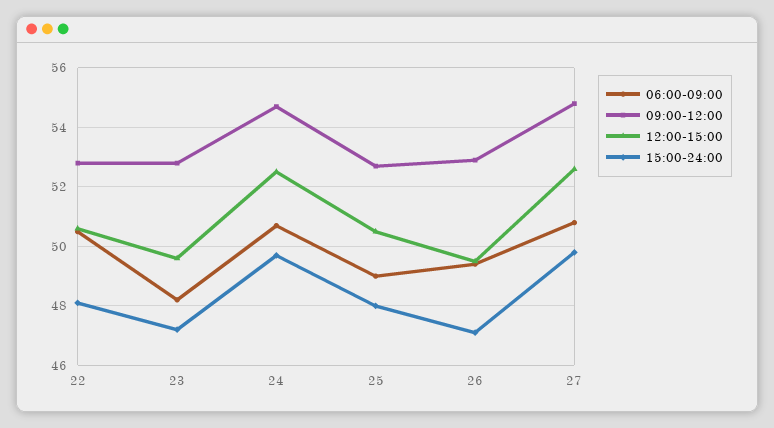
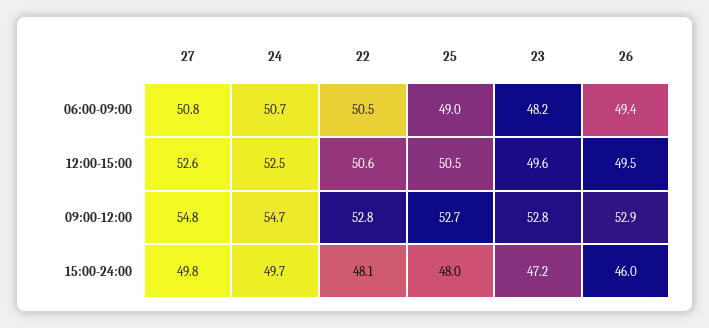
  {
    "06:00-09:00": {
      "22": 50.5,
      "23": 48.2,
      "24": 50.7,
      "25": 49,
      "26": 49.4,
      "27": 50.8
    },
    "09:00-12:00": {
      "22": 52.8,
      "23": 52.8,
      "24": 54.7,
      "25": 52.7,
      "26": 52.9,
      "27": 54.8
    },
    "12:00-15:00": {
      "22": 50.6,
      "23": 49.6,
      "24": 52.5,
      "25": 50.5,
      "26": 49.5,
      "27": 52.6
    },
    "15:00-24:00": {
      "22": 48.1,
      "23": 47.2,
      "24": 49.7,
      "25": 48,
-     "26": 47,
+     "26": 46,
      "27": 49.8
    }
  }

